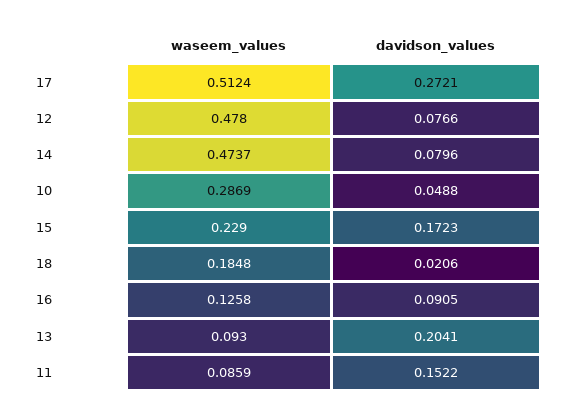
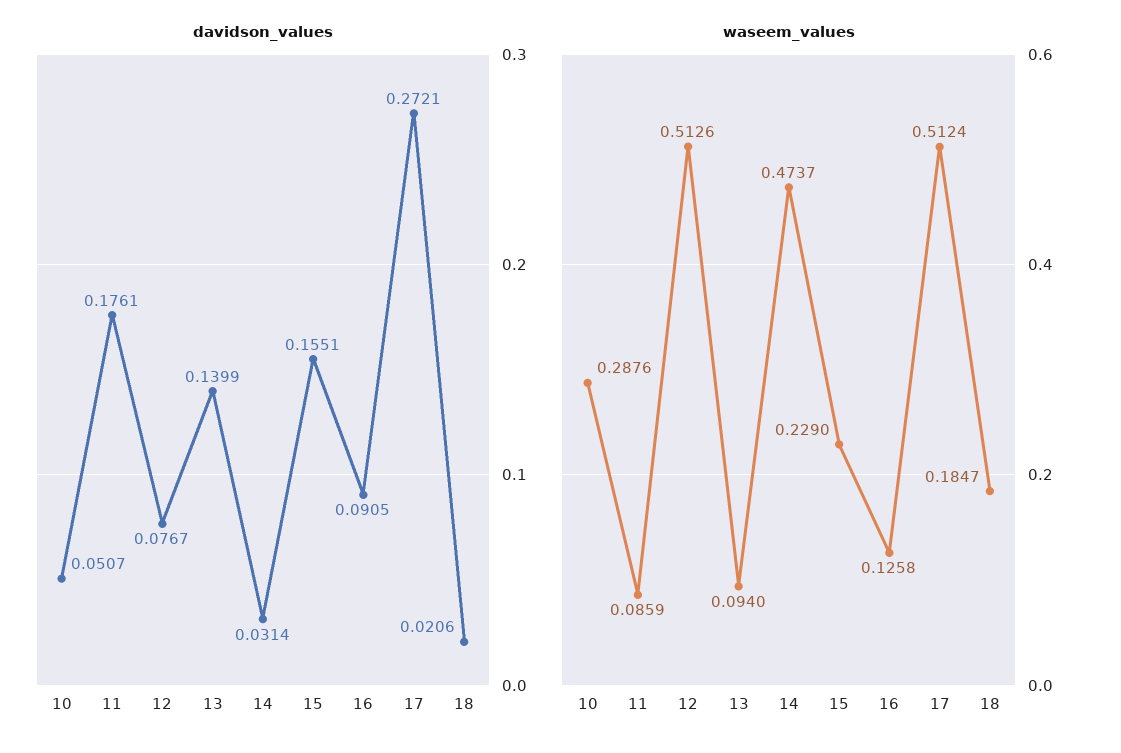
  {
    "waseem_values": {
      "17": 0.5124,
-     "12": 0.478,
+     "12": 0.5126,
      "14": 0.4737,
-     "10": 0.2869,
+     "10": 0.2876,
      "15": 0.229,
-     "18": 0.1848,
+     "18": 0.1847,
      "16": 0.1258,
-     "13": 0.093,
+     "13": 0.094,
      "11": 0.0859
    },
    "davidson_values": {
      "17": 0.2721,
-     "12": 0.0766,
+     "12": 0.0767,
-     "14": 0.0796,
+     "14": 0.0314,
-     "10": 0.0488,
+     "10": 0.0507,
-     "15": 0.1723,
+     "15": 0.1551,
      "18": 0.0206,
      "16": 0.0905,
-     "13": 0.2041,
+     "13": 0.1399,
-     "11": 0.1522
+     "11": 0.1761
    }
  }

